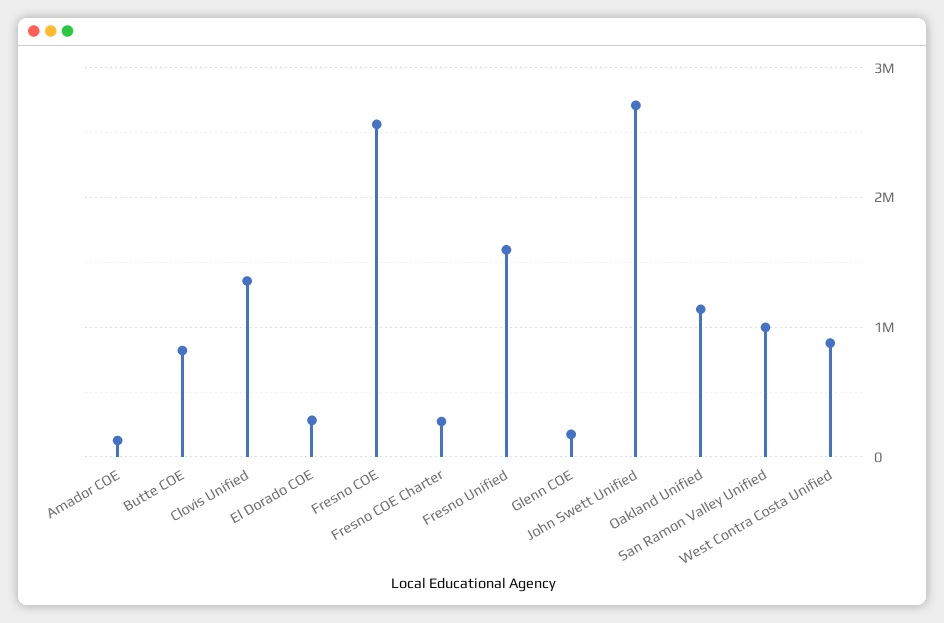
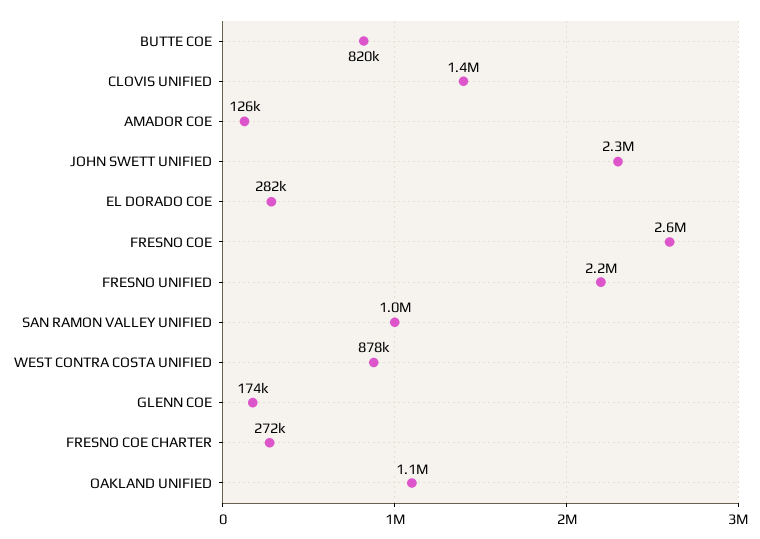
  {
    "Amador COE": 126000,
    "Butte COE": 820000,
    "Clovis Unified": 1400000,
    "El Dorado COE": 282000,
    "Fresno COE": 2600000,
    "Fresno COE Charter": 272000,
-   "Fresno Unified": 1600000,
+   "Fresno Unified": 2200000,
    "Glenn COE": 174000,
-   "John Swett Unified": 2700000,
+   "John Swett Unified": 2300000,
    "Oakland Unified": 1100000,
    "San Ramon Valley Unified": 1000000,
    "West Contra Costa Unified": 878000
  }

